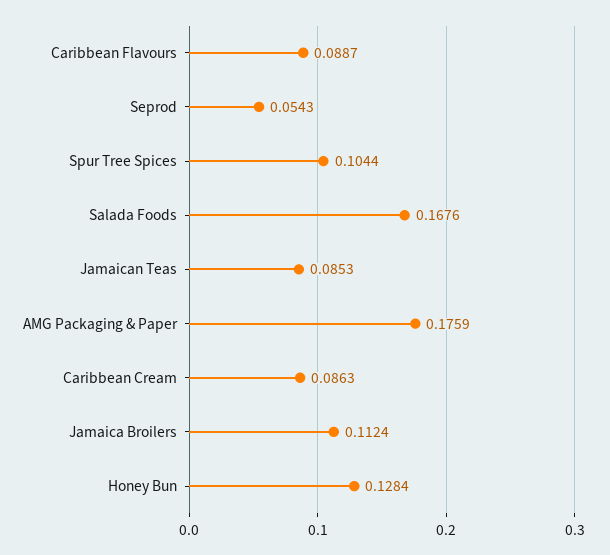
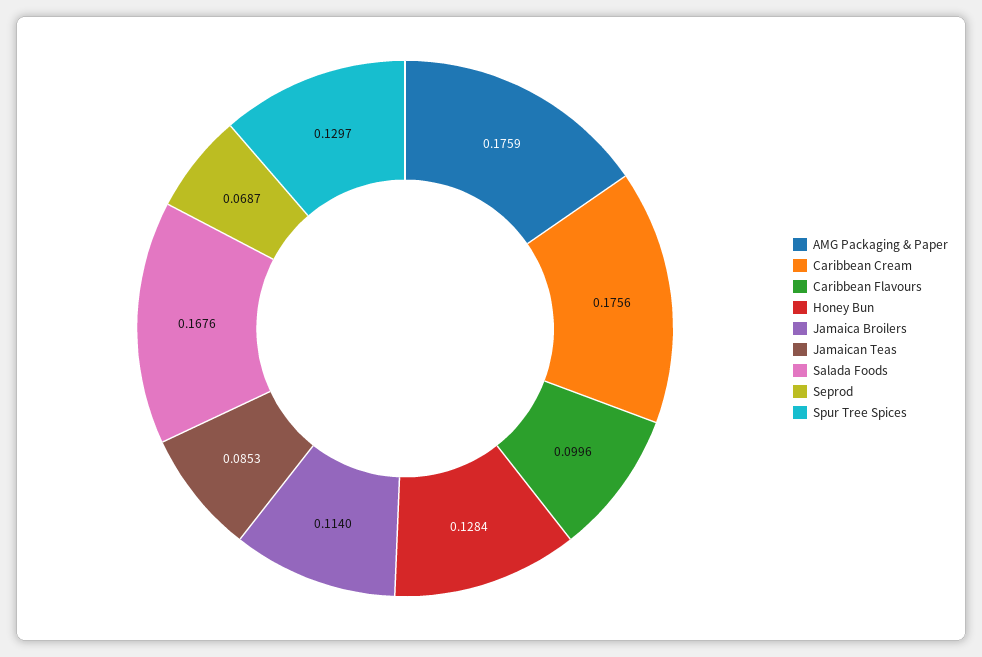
  {
-   "Caribbean Flavours": 0.0887,
+   "Caribbean Flavours": 0.0996,
-   "Seprod": 0.0543,
+   "Seprod": 0.0687,
-   "Spur Tree Spices": 0.1044,
+   "Spur Tree Spices": 0.1297,
    "Salada Foods": 0.1676,
    "Jamaican Teas": 0.0853,
    "AMG Packaging & Paper": 0.1759,
-   "Caribbean Cream": 0.0863,
+   "Caribbean Cream": 0.1756,
-   "Jamaica Broilers": 0.1124,
+   "Jamaica Broilers": 0.114,
    "Honey Bun": 0.1284
  }

